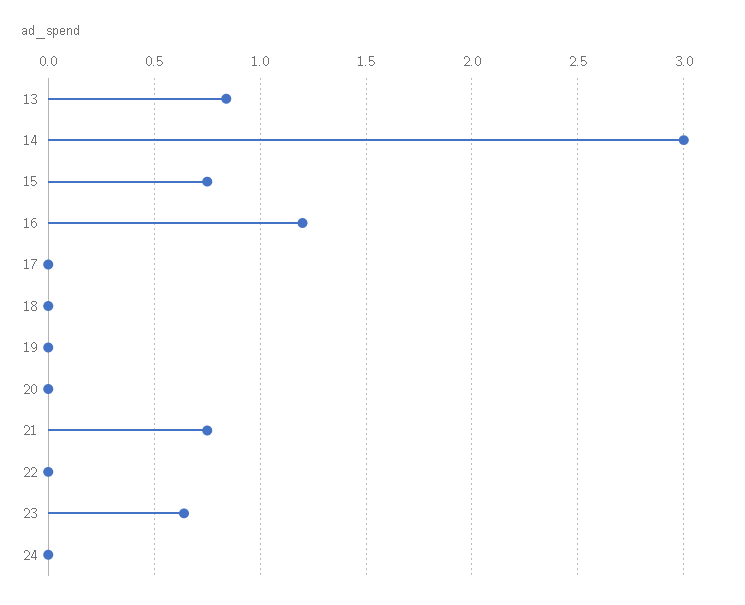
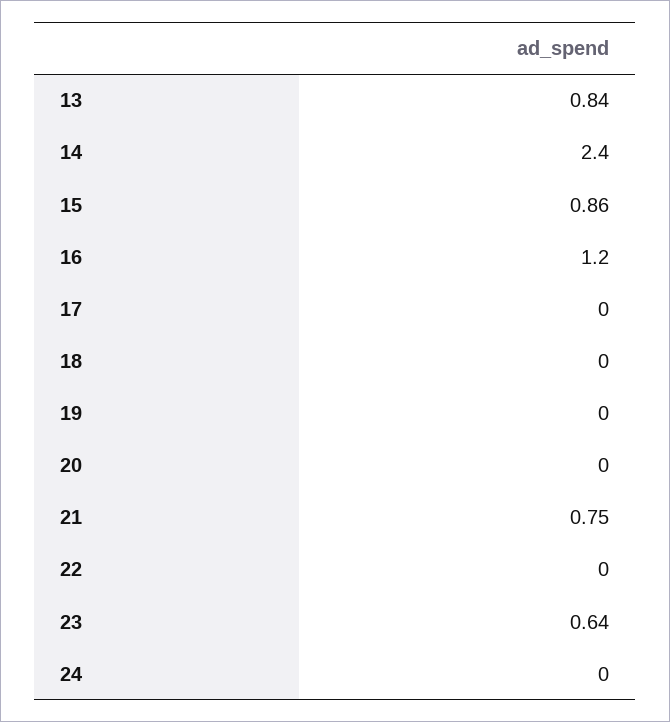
  {
    "13": 0.84,
-   "14": 3,
+   "14": 2.4,
-   "15": 0.75,
+   "15": 0.86,
    "16": 1.2,
    "17": 0,
    "18": 0,
    "19": 0,
    "20": 0,
    "21": 0.75,
    "22": 0,
    "23": 0.64,
    "24": 0
  }

